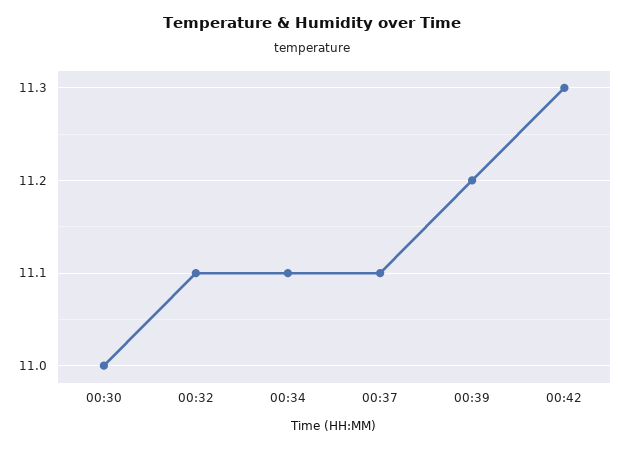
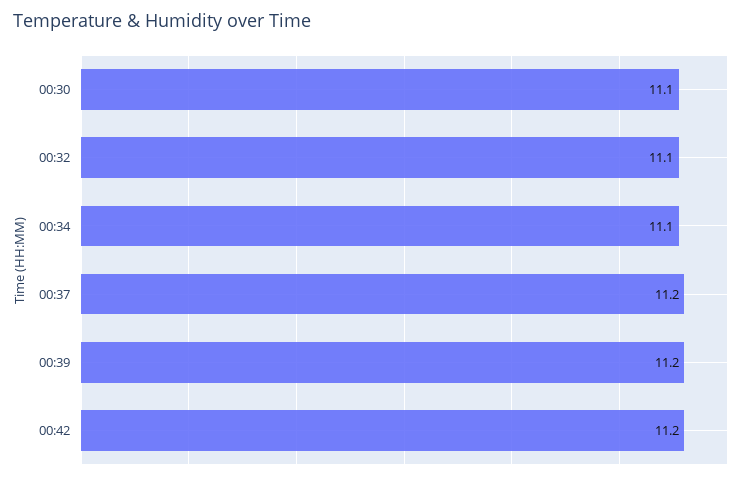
  {
-   "00:30": 11,
+   "00:30": 11.1,
    "00:32": 11.1,
    "00:34": 11.1,
-   "00:37": 11.1,
+   "00:37": 11.2,
    "00:39": 11.2,
-   "00:42": 11.3
+   "00:42": 11.2
  }

